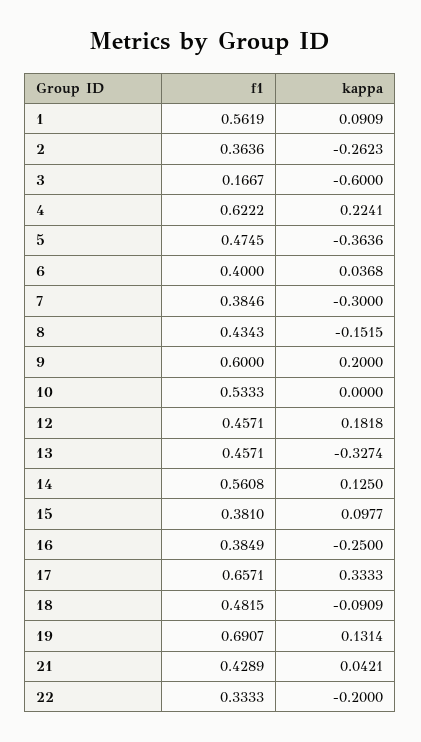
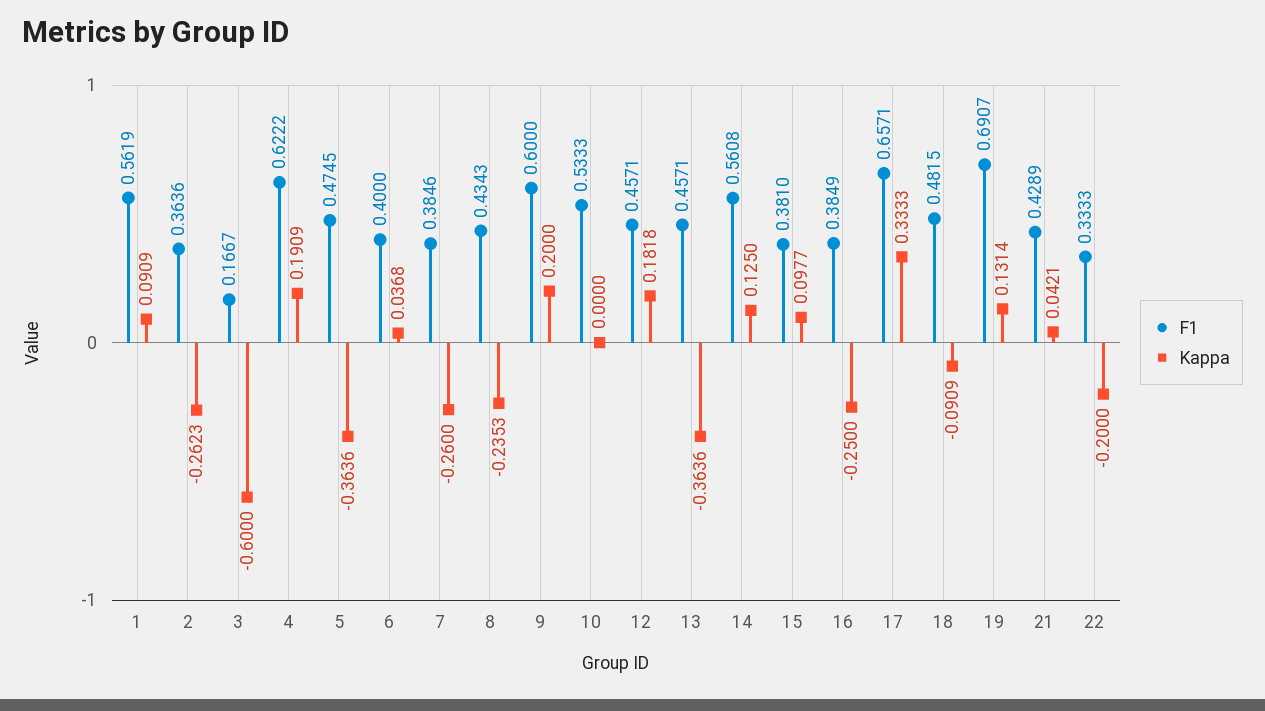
  {
    "f1": {
      "1": 0.5619,
      "2": 0.3636,
      "3": 0.1667,
      "4": 0.6222,
      "5": 0.4745,
      "6": 0.4,
      "7": 0.3846,
      "8": 0.4343,
      "9": 0.6,
      "10": 0.5333,
      "12": 0.4571,
      "13": 0.4571,
      "14": 0.5608,
      "15": 0.381,
      "16": 0.3849,
      "17": 0.6571,
      "18": 0.4815,
      "19": 0.6907,
      "21": 0.4289,
      "22": 0.3333
    },
    "kappa": {
      "1": 0.0909,
      "2": -0.2623,
      "3": -0.6,
-     "4": 0.2241,
+     "4": 0.1909,
      "5": -0.3636,
      "6": 0.0368,
-     "7": -0.3,
+     "7": -0.26,
-     "8": -0.1515,
+     "8": -0.2353,
      "9": 0.2,
      "10": 0,
      "12": 0.1818,
-     "13": -0.3274,
+     "13": -0.3636,
      "14": 0.125,
      "15": 0.0977,
      "16": -0.25,
      "17": 0.3333,
      "18": -0.0909,
      "19": 0.1314,
      "21": 0.0421,
      "22": -0.2
    }
  }

